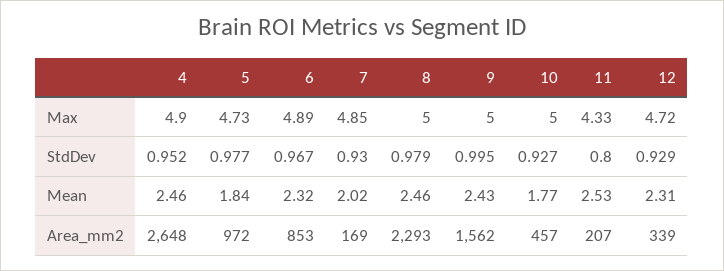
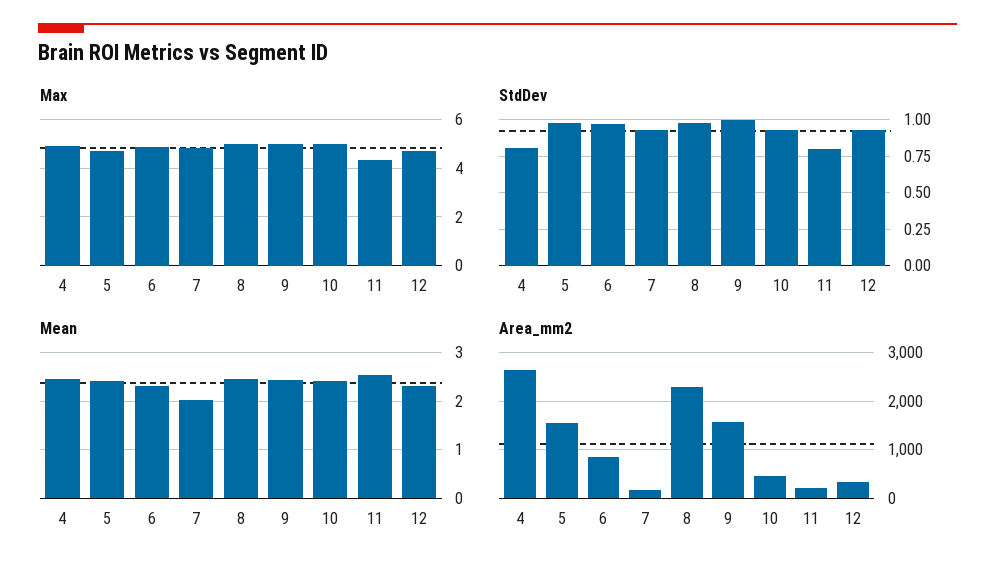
  {
    "Max": {
      "4": 4.9,
      "5": 4.73,
      "6": 4.89,
      "7": 4.85,
      "8": 5,
      "9": 5,
      "10": 5,
      "11": 4.33,
      "12": 4.72
    },
    "StdDev": {
-     "4": 0.952,
+     "4": 0.8,
      "5": 0.977,
      "6": 0.967,
      "7": 0.93,
      "8": 0.979,
      "9": 0.995,
      "10": 0.927,
      "11": 0.8,
      "12": 0.929
    },
    "Mean": {
      "4": 2.46,
-     "5": 1.84,
+     "5": 2.4,
      "6": 2.32,
      "7": 2.02,
      "8": 2.46,
      "9": 2.43,
-     "10": 1.77,
+     "10": 2.4,
      "11": 2.53,
      "12": 2.31
    },
    "Area_mm2": {
      "4": 2648,
-     "5": 972,
+     "5": 1600,
      "6": 853,
      "7": 169,
      "8": 2293,
      "9": 1562,
      "10": 457,
      "11": 207,
      "12": 339
    }
  }

